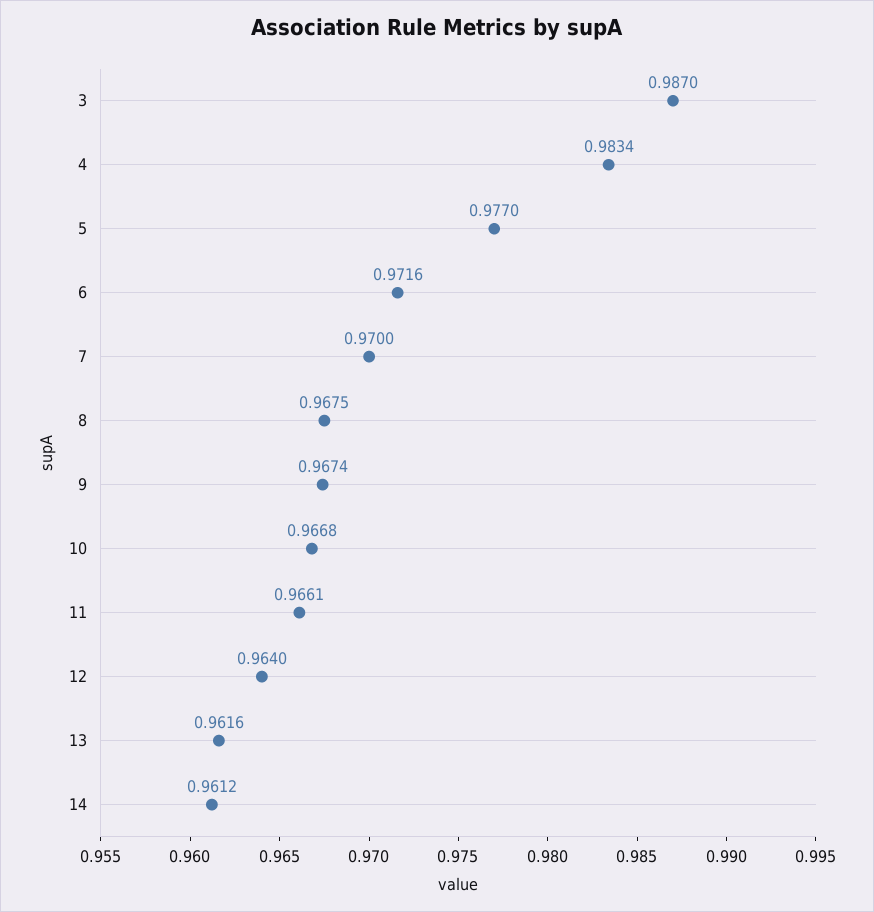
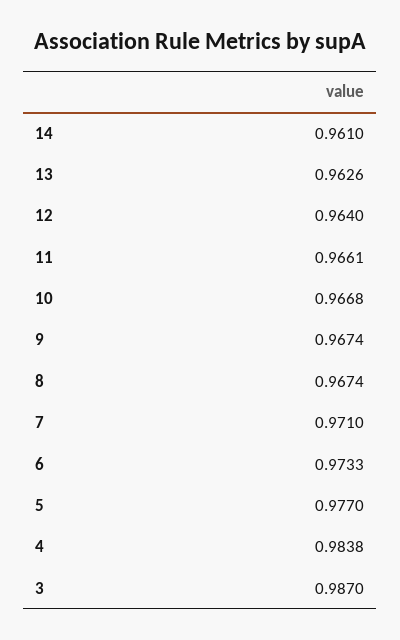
  {
    "3": 0.987,
-   "4": 0.9834,
+   "4": 0.9838,
    "5": 0.977,
-   "6": 0.9716,
+   "6": 0.9733,
-   "7": 0.97,
+   "7": 0.971,
-   "8": 0.9675,
+   "8": 0.9674,
    "9": 0.9674,
    "10": 0.9668,
    "11": 0.9661,
    "12": 0.964,
-   "13": 0.9616,
+   "13": 0.9626,
-   "14": 0.9612
+   "14": 0.961
  }

